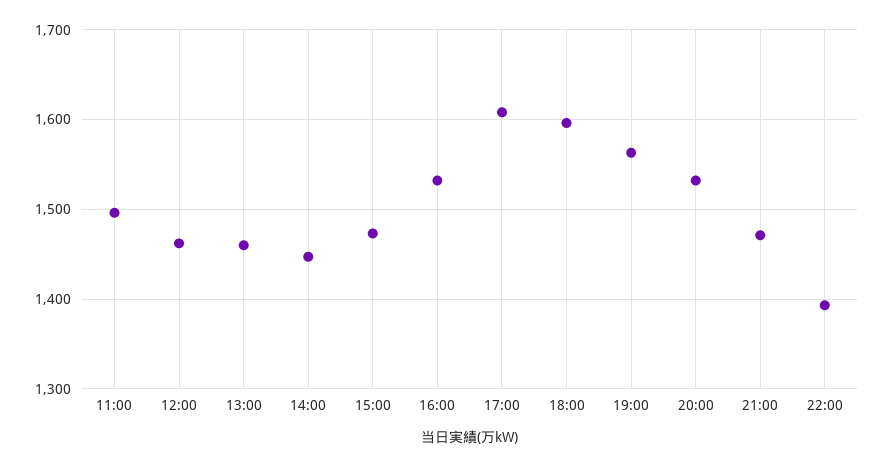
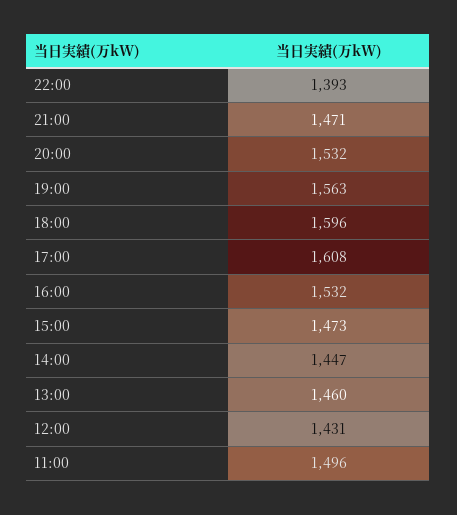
  {
    "11:00": 1496,
-   "12:00": 1460,
+   "12:00": 1431,
    "13:00": 1460,
    "14:00": 1447,
    "15:00": 1473,
    "16:00": 1532,
    "17:00": 1608,
    "18:00": 1596,
    "19:00": 1563,
    "20:00": 1532,
    "21:00": 1471,
    "22:00": 1393
  }

